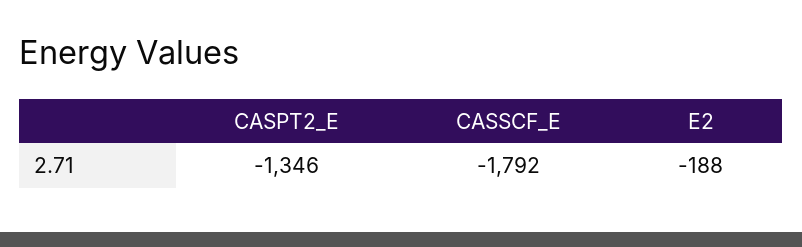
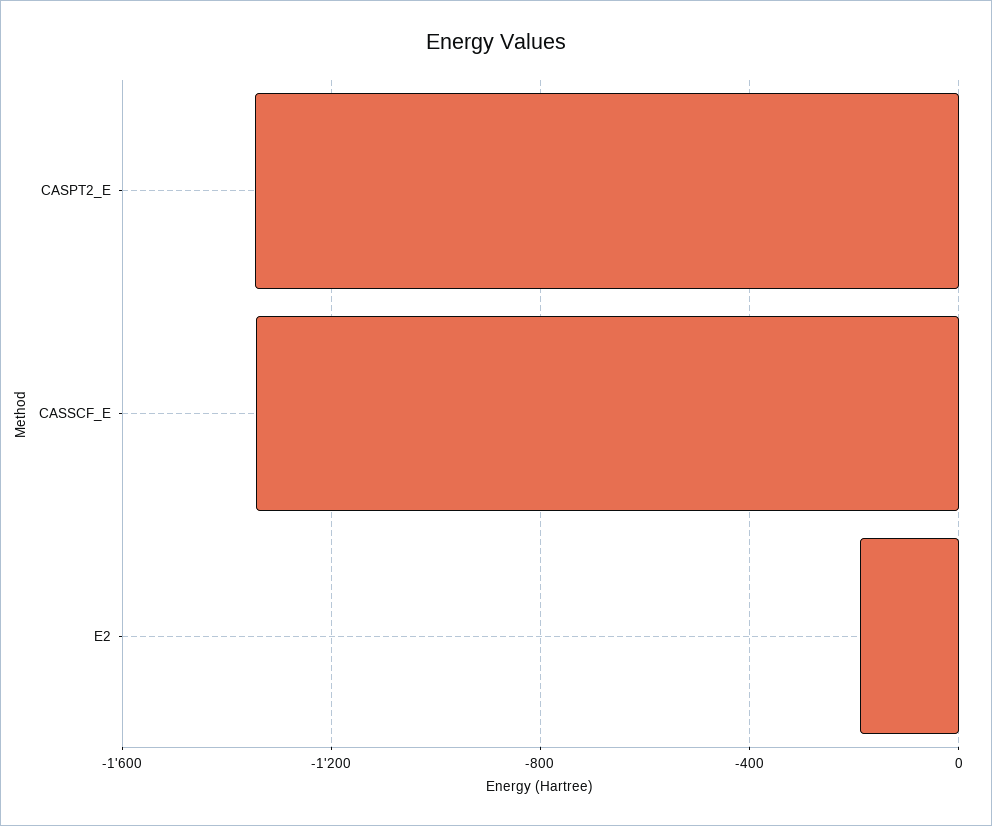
  {
    "CASPT2_E": -1346,
-   "CASSCF_E": -1792,
+   "CASSCF_E": -1350,
    "E2": -188
  }

